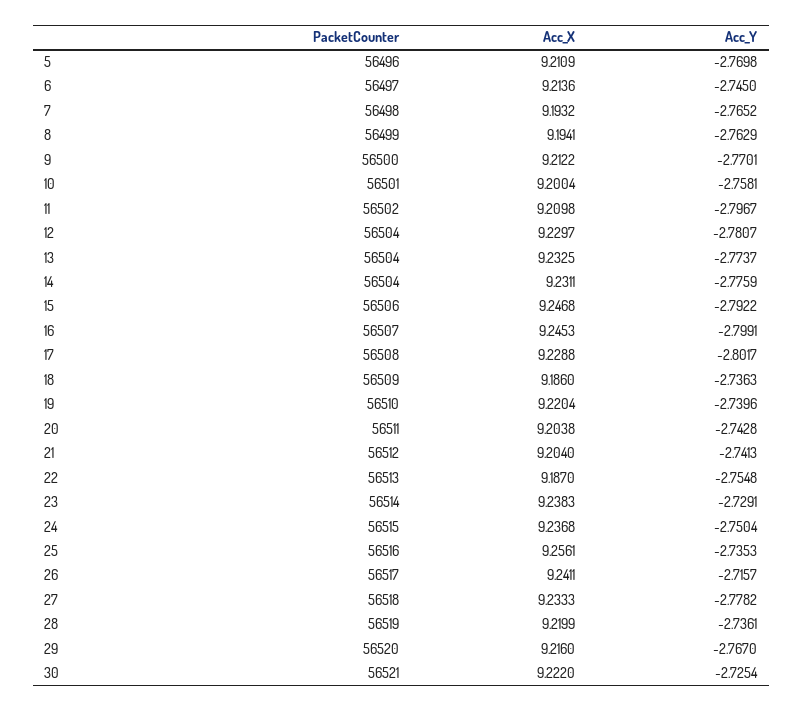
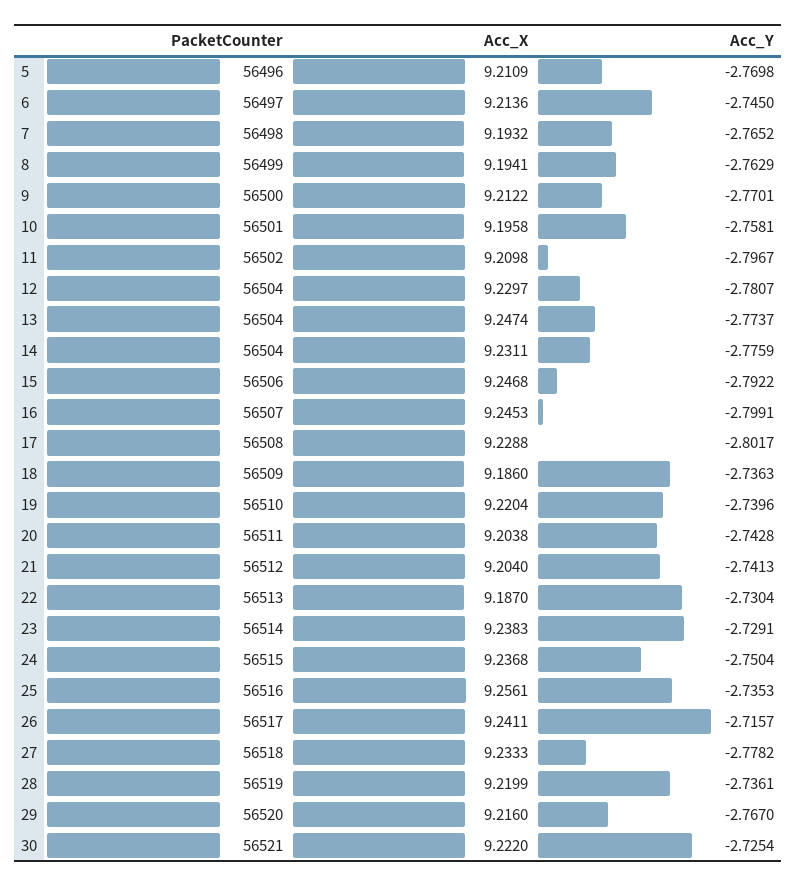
  {
    "PacketCounter": {
      "5": 56496,
      "6": 56497,
      "7": 56498,
      "8": 56499,
      "9": 56500,
      "10": 56501,
      "11": 56502,
      "12": 56504,
      "13": 56504,
      "14": 56504,
      "15": 56506,
      "16": 56507,
      "17": 56508,
      "18": 56509,
      "19": 56510,
      "20": 56511,
      "21": 56512,
      "22": 56513,
      "23": 56514,
      "24": 56515,
      "25": 56516,
      "26": 56517,
      "27": 56518,
      "28": 56519,
      "29": 56520,
      "30": 56521
    },
    "Acc_X": {
      "5": 9.2109,
      "6": 9.2136,
      "7": 9.1932,
      "8": 9.1941,
      "9": 9.2122,
-     "10": 9.2004,
+     "10": 9.1958,
      "11": 9.2098,
      "12": 9.2297,
-     "13": 9.2325,
+     "13": 9.2474,
      "14": 9.2311,
      "15": 9.2468,
      "16": 9.2453,
      "17": 9.2288,
      "18": 9.186,
      "19": 9.2204,
      "20": 9.2038,
      "21": 9.204,
      "22": 9.187,
      "23": 9.2383,
      "24": 9.2368,
      "25": 9.2561,
      "26": 9.2411,
      "27": 9.2333,
      "28": 9.2199,
      "29": 9.216,
      "30": 9.222
    },
    "Acc_Y": {
      "5": -2.7698,
      "6": -2.745,
      "7": -2.7652,
      "8": -2.7629,
      "9": -2.7701,
      "10": -2.7581,
      "11": -2.7967,
      "12": -2.7807,
      "13": -2.7737,
      "14": -2.7759,
      "15": -2.7922,
      "16": -2.7991,
      "17": -2.8017,
      "18": -2.7363,
      "19": -2.7396,
      "20": -2.7428,
      "21": -2.7413,
-     "22": -2.7548,
+     "22": -2.7304,
      "23": -2.7291,
      "24": -2.7504,
      "25": -2.7353,
      "26": -2.7157,
      "27": -2.7782,
      "28": -2.7361,
      "29": -2.767,
      "30": -2.7254
    }
  }

